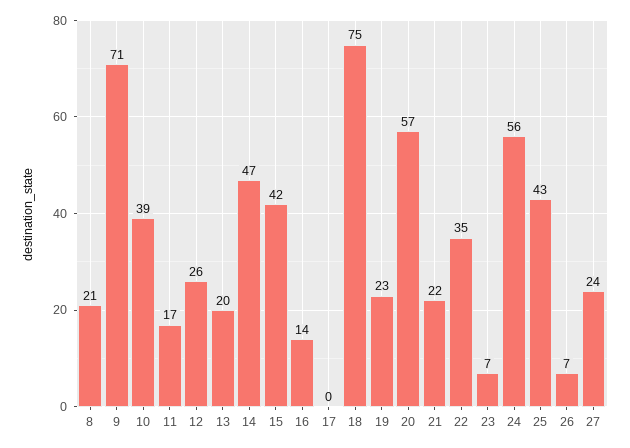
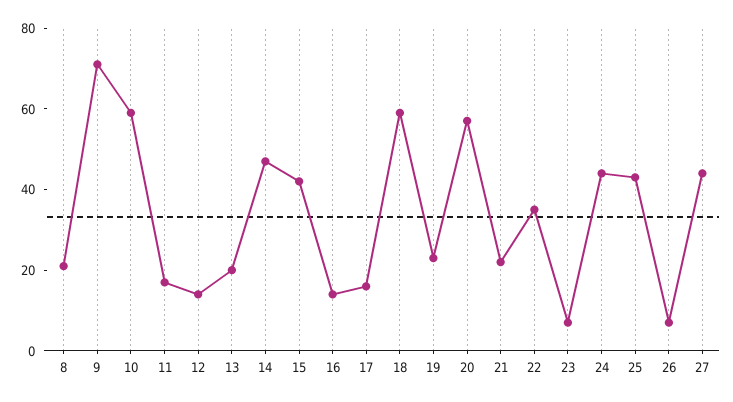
  {
    "8": 21,
    "9": 71,
-   "10": 39,
+   "10": 60,
    "11": 17,
-   "12": 26,
+   "12": 15,
    "13": 20,
    "14": 47,
    "15": 42,
    "16": 14,
-   "17": 0,
+   "17": 15,
-   "18": 75,
+   "18": 60,
    "19": 23,
    "20": 57,
    "21": 22,
    "22": 35,
    "23": 7,
-   "24": 56,
+   "24": 45,
    "25": 43,
    "26": 7,
-   "27": 24
+   "27": 45
  }

